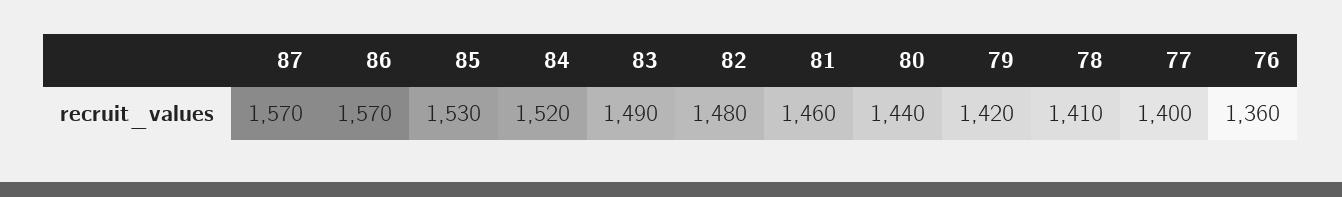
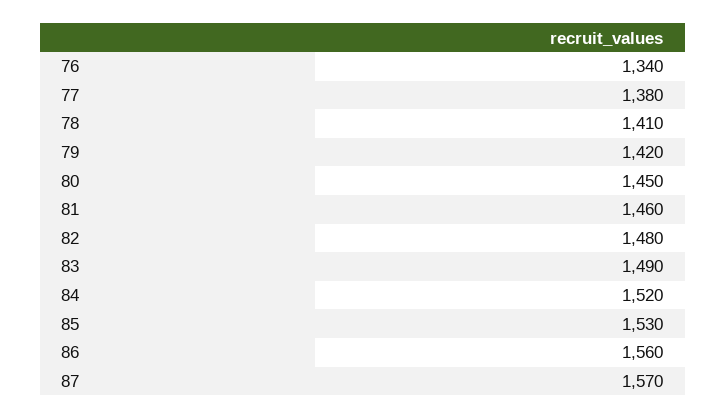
  {
    "87": 1570,
-   "86": 1570,
+   "86": 1560,
    "85": 1530,
    "84": 1520,
    "83": 1490,
    "82": 1480,
    "81": 1460,
-   "80": 1440,
+   "80": 1450,
    "79": 1420,
    "78": 1410,
-   "77": 1400,
+   "77": 1380,
-   "76": 1360
+   "76": 1340
  }

